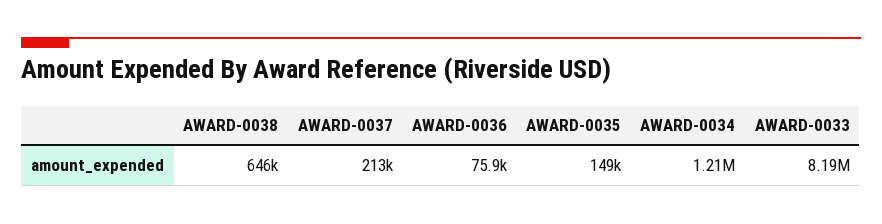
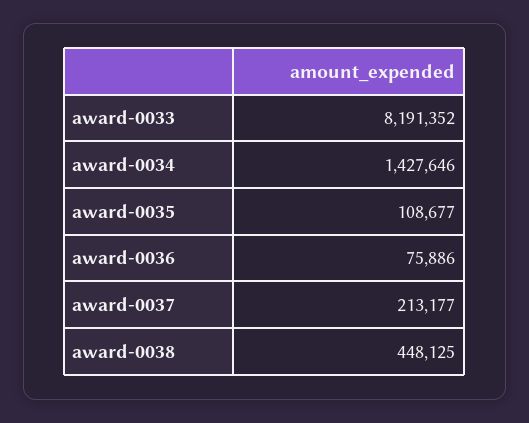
  {
-   "AWARD-0038": 646000,
+   "AWARD-0038": 448125,
    "AWARD-0037": 213177,
    "AWARD-0036": 75886,
-   "AWARD-0035": 149000,
+   "AWARD-0035": 108677,
-   "AWARD-0034": 1210000,
+   "AWARD-0034": 1427646,
    "AWARD-0033": 8191352
  }

